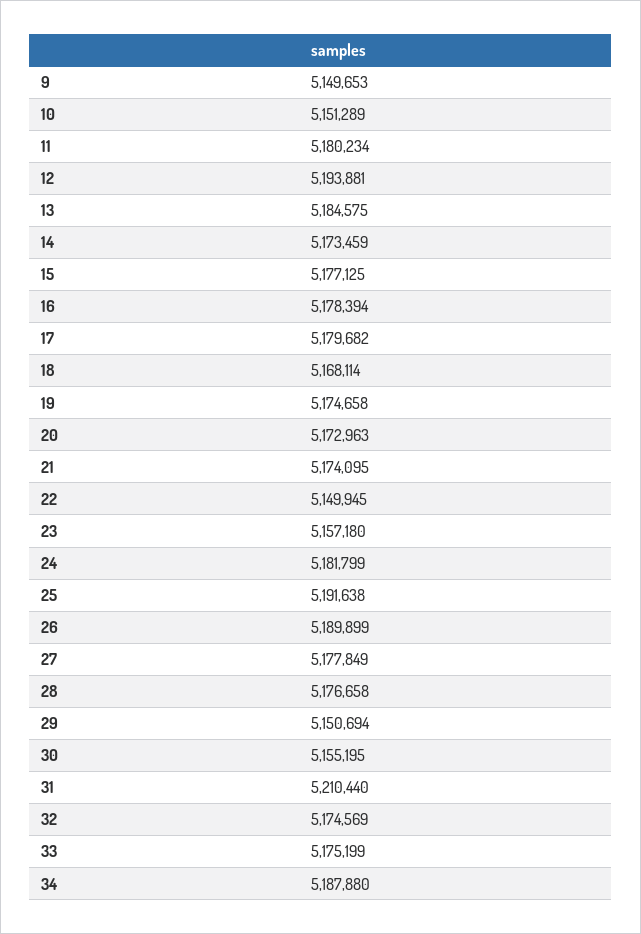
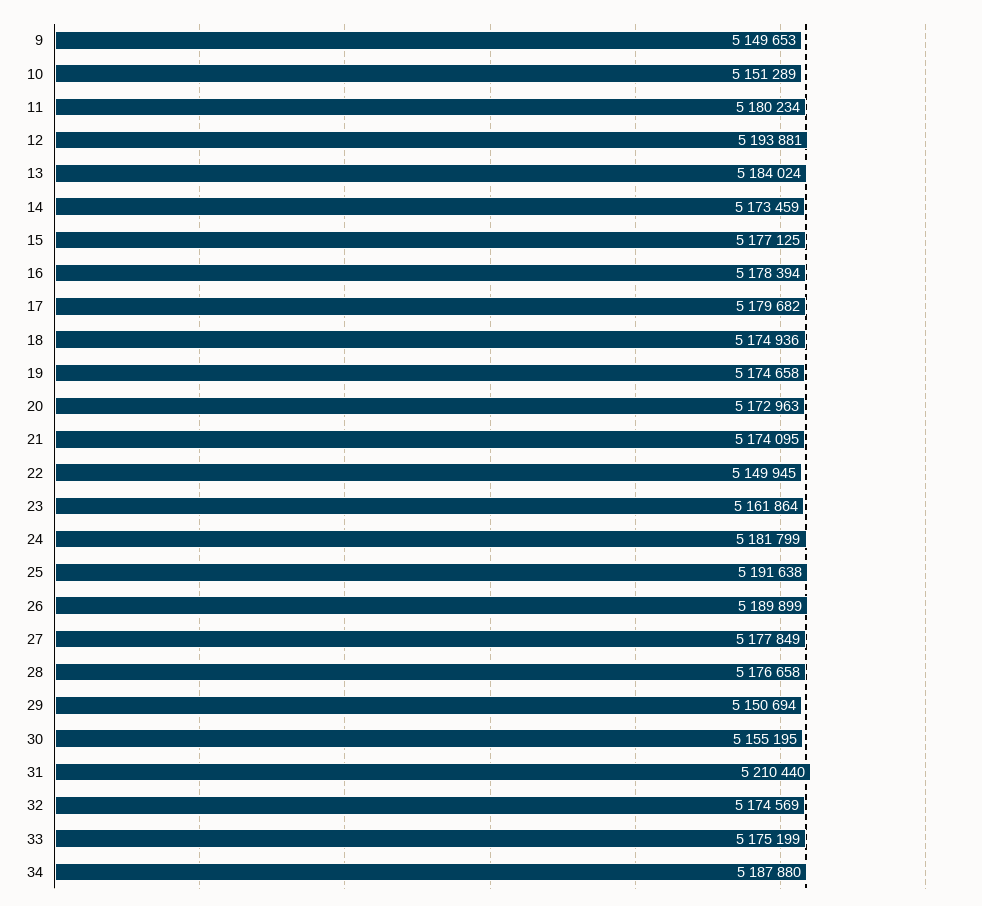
  {
    "9": 5149653,
    "10": 5151289,
    "11": 5180234,
    "12": 5193881,
-   "13": 5184575,
+   "13": 5184024,
    "14": 5173459,
    "15": 5177125,
    "16": 5178394,
    "17": 5179682,
-   "18": 5168114,
+   "18": 5174936,
    "19": 5174658,
    "20": 5172963,
    "21": 5174095,
    "22": 5149945,
-   "23": 5157180,
+   "23": 5161864,
    "24": 5181799,
    "25": 5191638,
    "26": 5189899,
    "27": 5177849,
    "28": 5176658,
    "29": 5150694,
    "30": 5155195,
    "31": 5210440,
    "32": 5174569,
    "33": 5175199,
    "34": 5187880
  }

